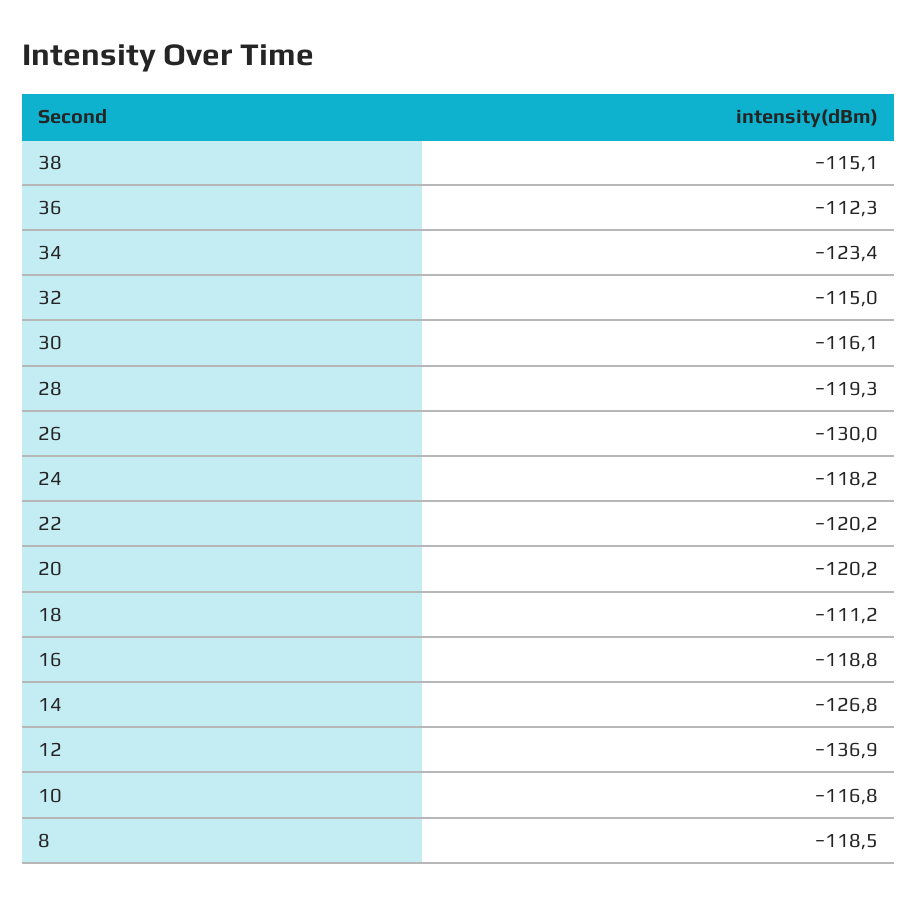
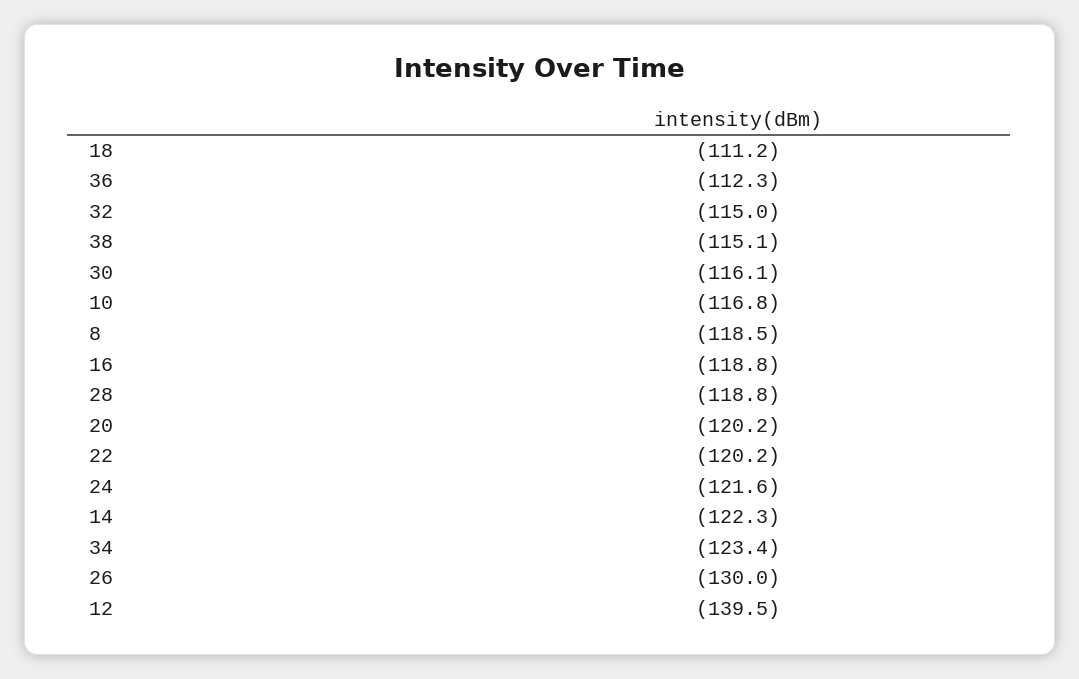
  {
    "38": -115.1,
    "36": -112.3,
    "34": -123.4,
    "32": -115,
    "30": -116.1,
-   "28": -119.3,
+   "28": -118.8,
    "26": -130,
-   "24": -118.2,
+   "24": -121.6,
    "22": -120.2,
    "20": -120.2,
    "18": -111.2,
    "16": -118.8,
-   "14": -126.8,
+   "14": -122.3,
-   "12": -136.9,
+   "12": -139.5,
    "10": -116.8,
    "8": -118.5
  }

